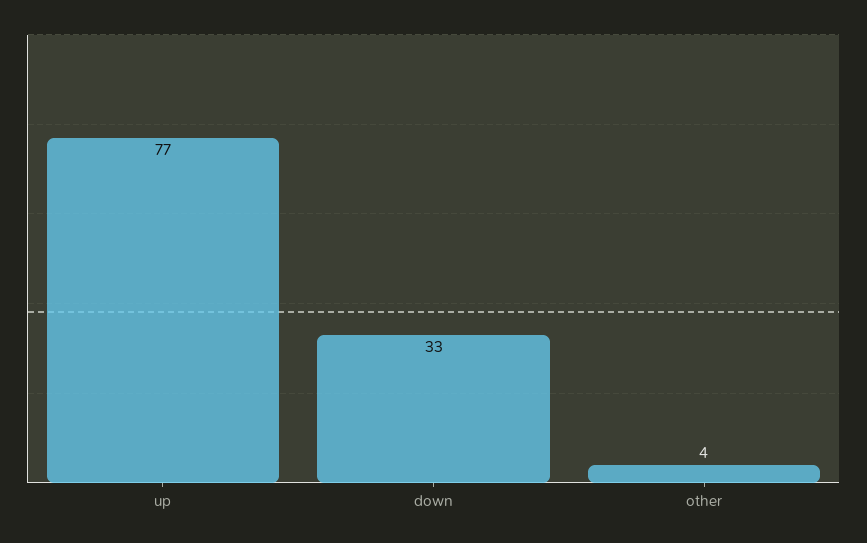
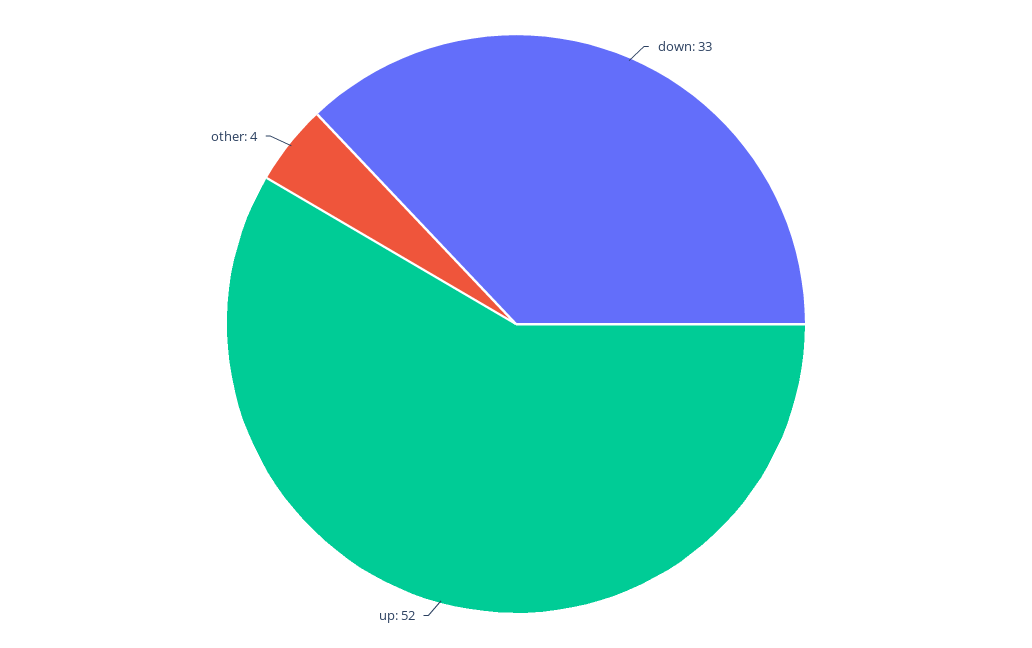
  {
-   "up": 77,
+   "up": 52,
    "down": 33,
    "other": 4
  }

